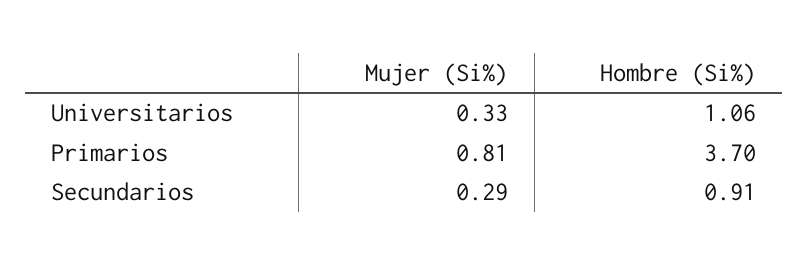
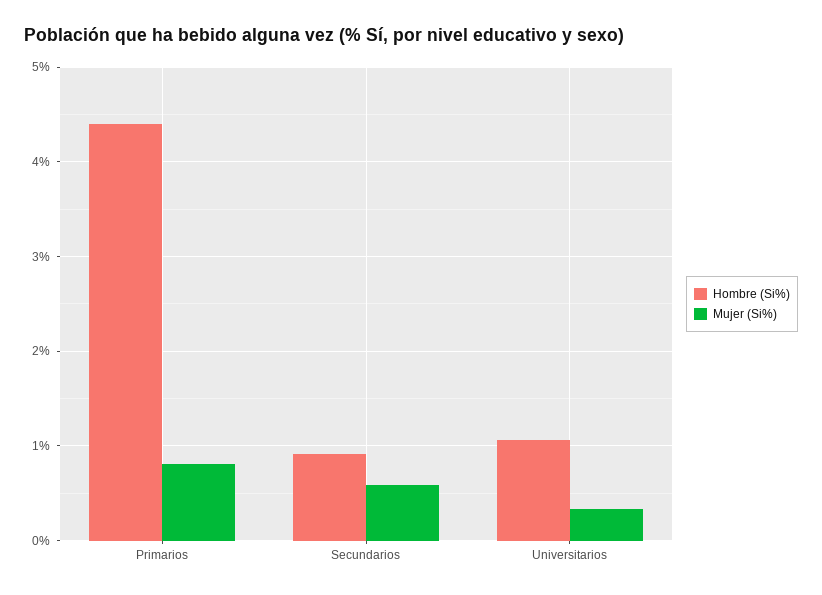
  {
    "Mujer (Si%)": {
      "Universitarios": 0.33,
      "Primarios": 0.81,
-     "Secundarios": 0.29
+     "Secundarios": 0.6
    },
    "Hombre (Si%)": {
      "Universitarios": 1.06,
-     "Primarios": 3.7,
+     "Primarios": 4.4,
      "Secundarios": 0.91
    }
  }

